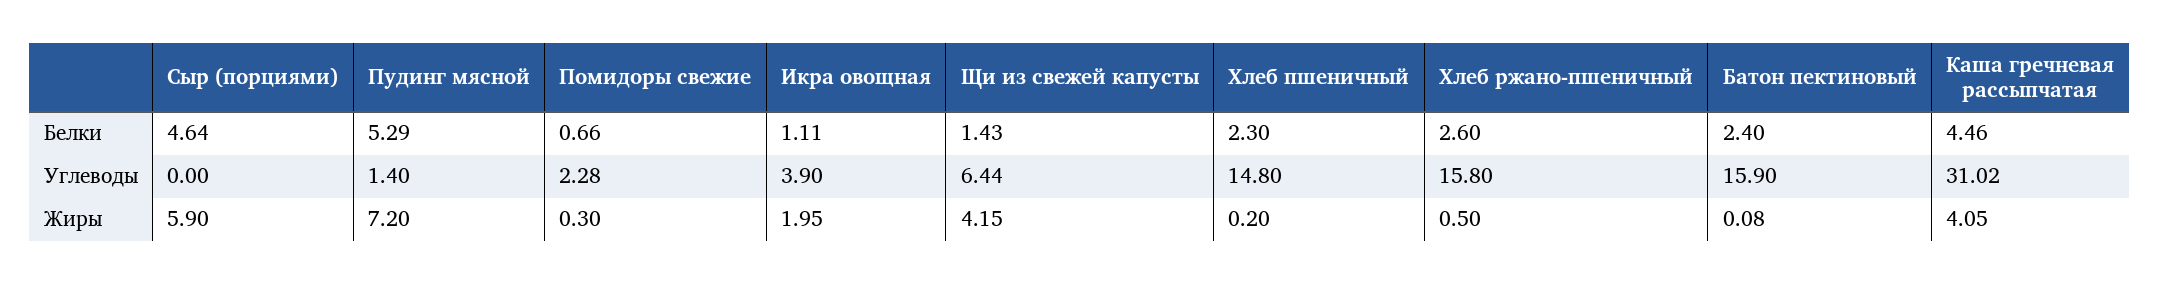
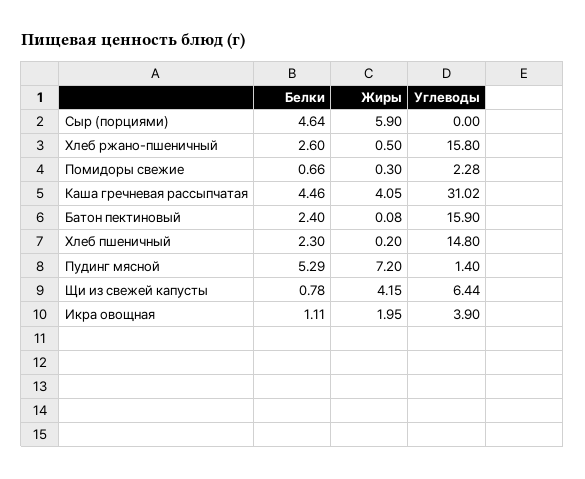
  {
    "Сыр (порциями)": {
      "Белки": 4.64,
      "Углеводы": 0,
      "Жиры": 5.9
    },
    "Пудинг мясной": {
      "Белки": 5.29,
      "Углеводы": 1.4,
      "Жиры": 7.2
    },
    "Помидоры свежие": {
      "Белки": 0.66,
      "Углеводы": 2.28,
      "Жиры": 0.3
    },
    "Икра овощная": {
      "Белки": 1.11,
      "Углеводы": 3.9,
      "Жиры": 1.95
    },
    "Щи из свежей капусты": {
-     "Белки": 1.43,
+     "Белки": 0.78,
      "Углеводы": 6.44,
      "Жиры": 4.15
    },
    "Хлеб пшеничный": {
      "Белки": 2.3,
      "Углеводы": 14.8,
      "Жиры": 0.2
    },
    "Хлеб ржано-пшеничный": {
      "Белки": 2.6,
      "Углеводы": 15.8,
      "Жиры": 0.5
    },
    "Батон пектиновый": {
      "Белки": 2.4,
      "Углеводы": 15.9,
      "Жиры": 0.08
    },
    "Каша гречневая рассыпчатая": {
      "Белки": 4.46,
      "Углеводы": 31.02,
      "Жиры": 4.05
    }
  }

